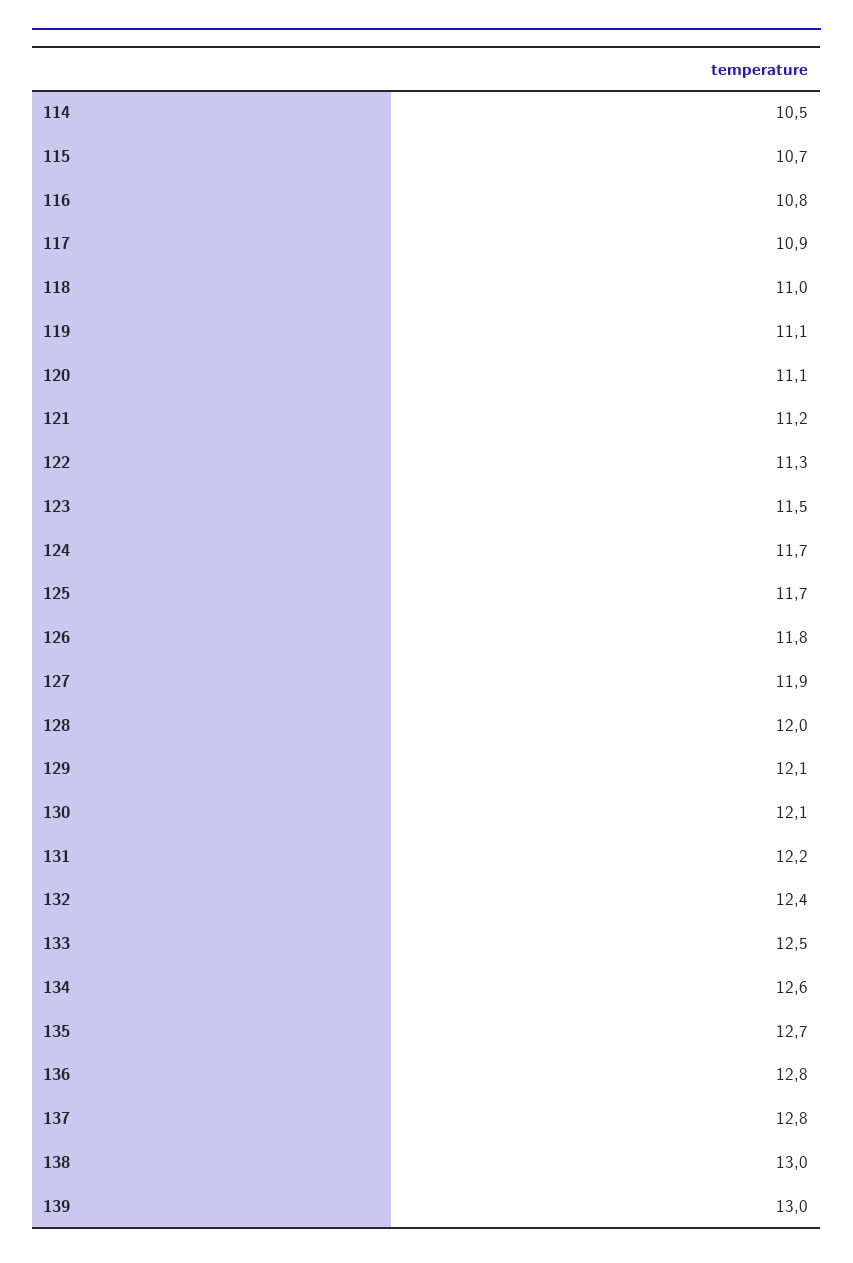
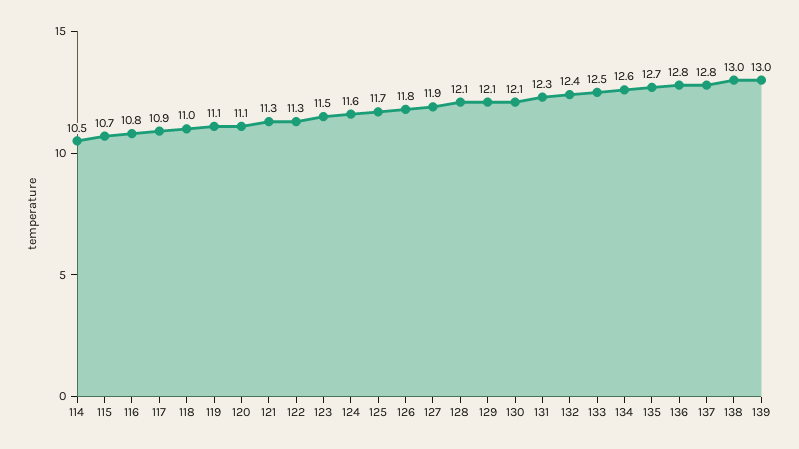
  {
    "114": 10.5,
    "115": 10.7,
    "116": 10.8,
    "117": 10.9,
    "118": 11,
    "119": 11.1,
    "120": 11.1,
-   "121": 11.2,
+   "121": 11.3,
    "122": 11.3,
    "123": 11.5,
-   "124": 11.7,
+   "124": 11.6,
    "125": 11.7,
    "126": 11.8,
    "127": 11.9,
-   "128": 12,
+   "128": 12.1,
    "129": 12.1,
    "130": 12.1,
-   "131": 12.2,
+   "131": 12.3,
    "132": 12.4,
    "133": 12.5,
    "134": 12.6,
    "135": 12.7,
    "136": 12.8,
    "137": 12.8,
    "138": 13,
    "139": 13
  }

